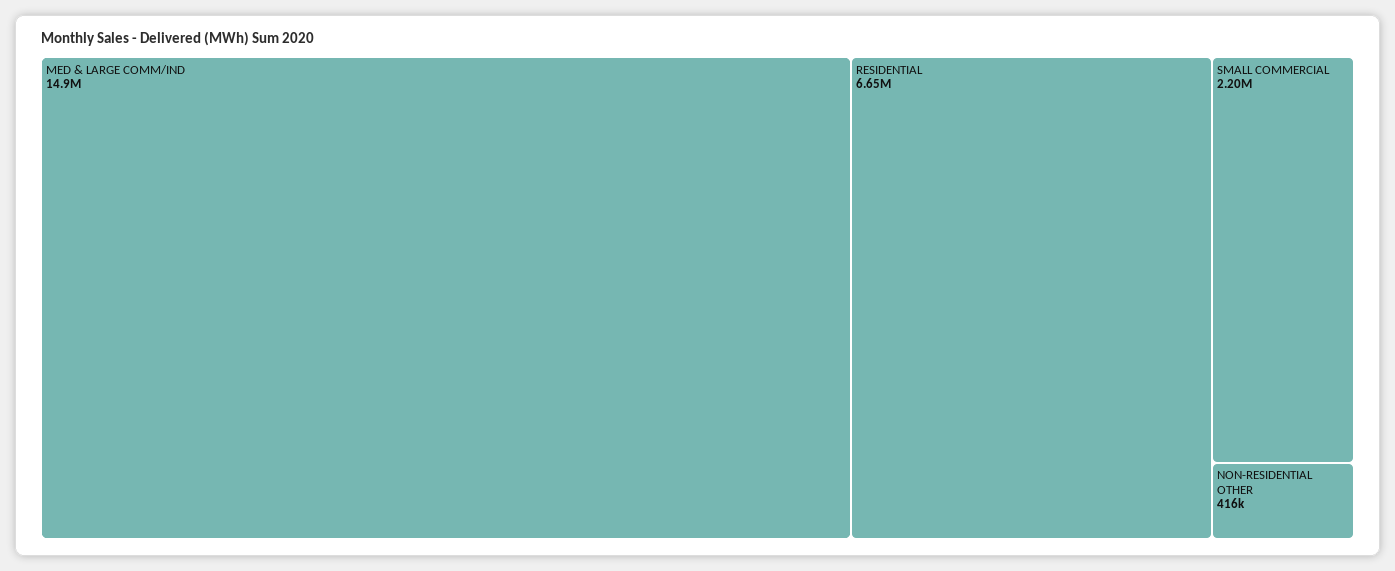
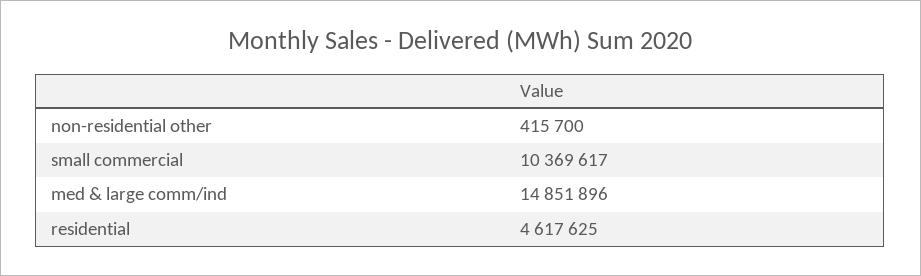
  {
    "MED & LARGE COMM/IND": 14851896,
-   "RESIDENTIAL": 6650000,
+   "RESIDENTIAL": 4617625,
-   "SMALL COMMERCIAL": 2200000,
+   "SMALL COMMERCIAL": 10369617,
    "NON-RESIDENTIAL OTHER": 415700
  }

